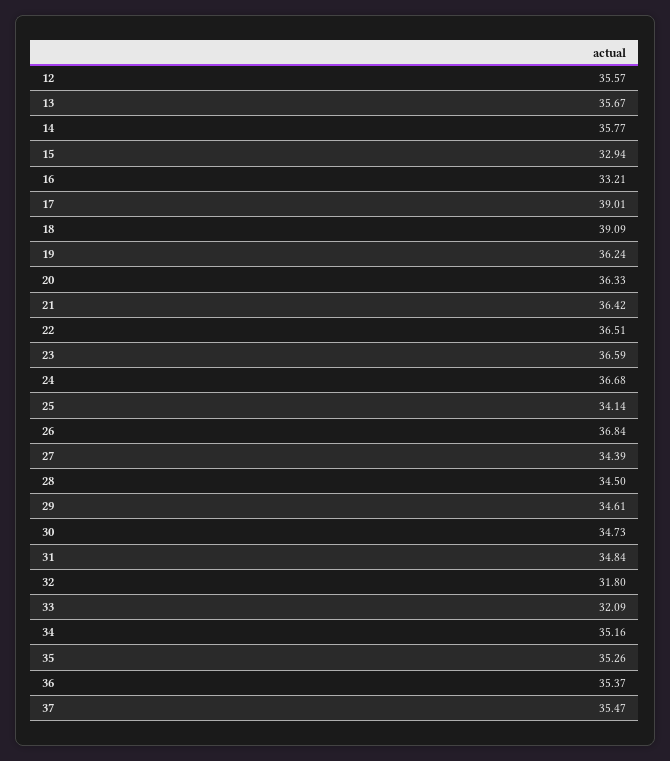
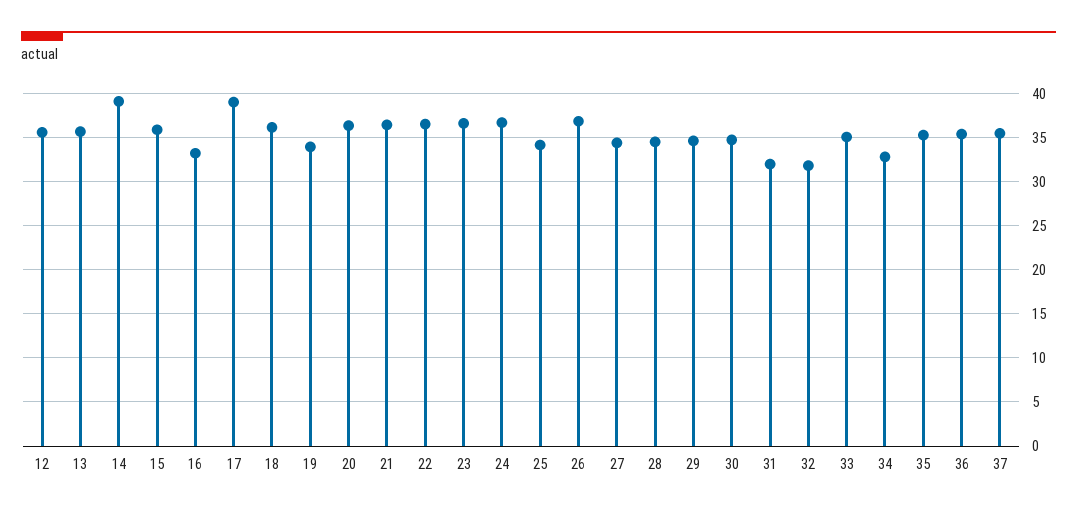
  {
    "12": 35.57,
    "13": 35.67,
-   "14": 35.77,
+   "14": 39,
-   "15": 32.94,
+   "15": 36,
    "16": 33.21,
    "17": 39.01,
-   "18": 39.09,
+   "18": 36,
-   "19": 36.24,
+   "19": 34,
    "20": 36.33,
    "21": 36.42,
    "22": 36.51,
    "23": 36.59,
    "24": 36.68,
    "25": 34.14,
    "26": 36.84,
    "27": 34.39,
    "28": 34.5,
    "29": 34.61,
    "30": 34.73,
-   "31": 34.84,
+   "31": 32,
    "32": 31.8,
-   "33": 32.09,
+   "33": 35,
-   "34": 35.16,
+   "34": 33,
    "35": 35.26,
    "36": 35.37,
    "37": 35.47
  }

